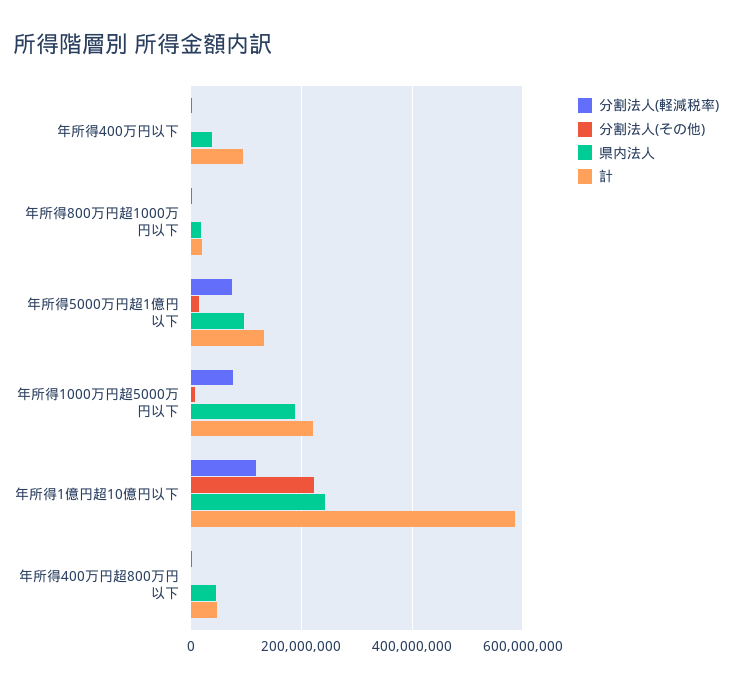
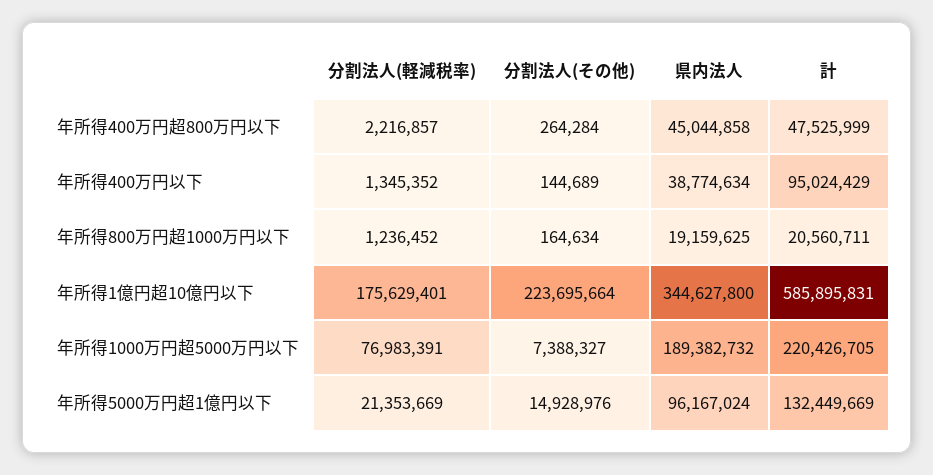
  {
    "分割法人(軽減税率)": {
      "年所得400万円以下": 1345352,
      "年所得800万円超1000万円以下": 1236452,
-     "年所得5000万円超1億円以下": 80000000,
+     "年所得5000万円超1億円以下": 21353669,
      "年所得1000万円超5000万円以下": 76983391,
-     "年所得1億円超10億円以下": 120000000,
+     "年所得1億円超10億円以下": 175629401,
      "年所得400万円超800万円以下": 2216857
    },
    "分割法人(その他)": {
      "年所得400万円以下": 144689,
      "年所得800万円超1000万円以下": 164634,
      "年所得5000万円超1億円以下": 14928976,
      "年所得1000万円超5000万円以下": 7388327,
      "年所得1億円超10億円以下": 223695664,
      "年所得400万円超800万円以下": 264284
    },
    "県内法人": {
      "年所得400万円以下": 38774634,
      "年所得800万円超1000万円以下": 19159625,
      "年所得5000万円超1億円以下": 96167024,
      "年所得1000万円超5000万円以下": 189382732,
-     "年所得1億円超10億円以下": 240000000,
+     "年所得1億円超10億円以下": 344627800,
      "年所得400万円超800万円以下": 45044858
    },
    "計": {
      "年所得400万円以下": 95024429,
      "年所得800万円超1000万円以下": 20560711,
      "年所得5000万円超1億円以下": 132449669,
      "年所得1000万円超5000万円以下": 220426705,
      "年所得1億円超10億円以下": 585895831,
      "年所得400万円超800万円以下": 47525999
    }
  }

